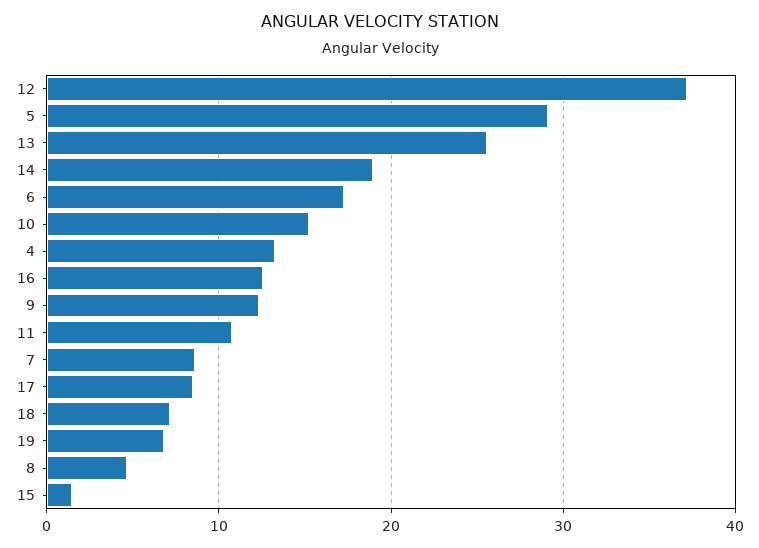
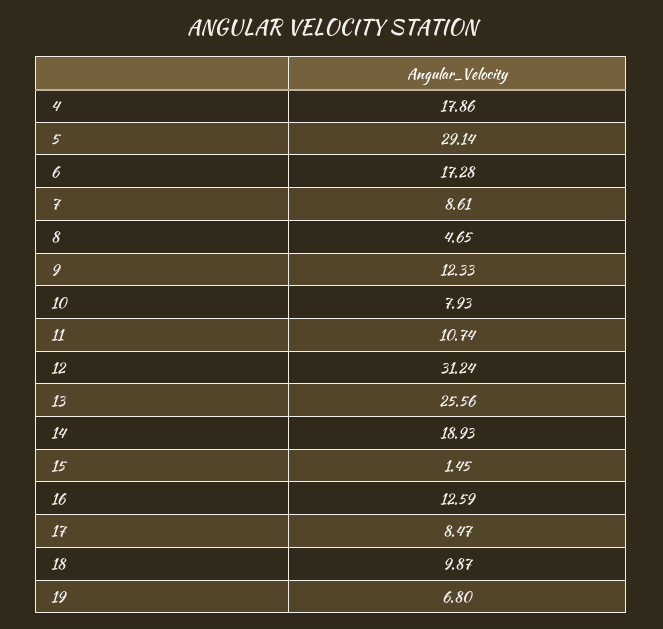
  {
-   "12": 37,
+   "12": 31.24,
    "5": 29.14,
    "13": 25.56,
    "14": 18.93,
    "6": 17.28,
-   "10": 15,
+   "10": 7.93,
-   "4": 13,
+   "4": 17.86,
    "16": 12.59,
    "9": 12.33,
    "11": 10.74,
    "7": 8.61,
    "17": 8.47,
-   "18": 7,
+   "18": 9.87,
    "19": 6.8,
    "8": 4.65,
    "15": 1.45
  }

